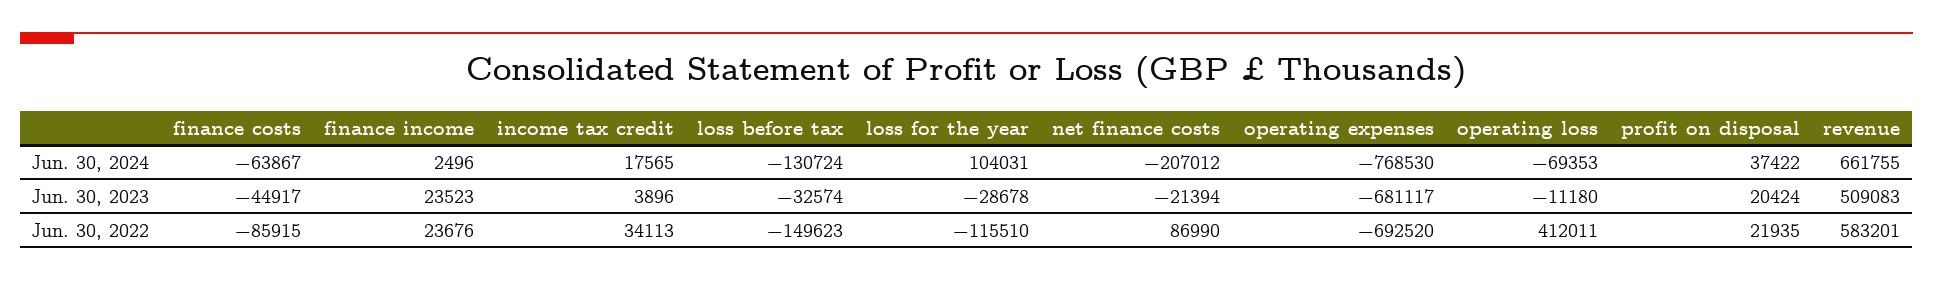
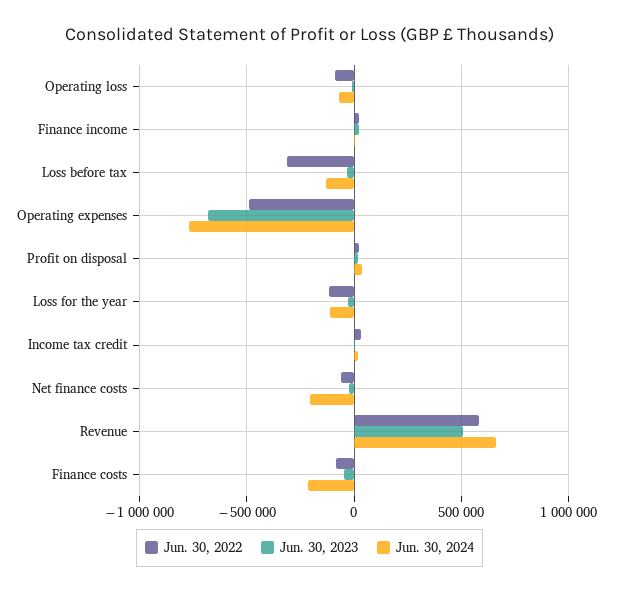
  {
    "Jun. 30, 2024": {
-     "finance costs": -63867,
+     "finance costs": -200000,
      "finance income": 2496,
      "income tax credit": 17565,
      "loss before tax": -130724,
-     "loss for the year": 104031,
+     "loss for the year": -100000,
      "net finance costs": -207012,
      "operating expenses": -768530,
      "operating loss": -69353,
      "profit on disposal": 37422,
      "revenue": 661755
    },
    "Jun. 30, 2023": {
      "finance costs": -44917,
      "finance income": 23523,
      "income tax credit": 3896,
      "loss before tax": -32574,
      "loss for the year": -28678,
      "net finance costs": -21394,
      "operating expenses": -681117,
      "operating loss": -11180,
      "profit on disposal": 20424,
      "revenue": 509083
    },
    "Jun. 30, 2022": {
      "finance costs": -85915,
      "finance income": 23676,
      "income tax credit": 34113,
-     "loss before tax": -149623,
+     "loss before tax": -300000,
      "loss for the year": -115510,
-     "net finance costs": 86990,
+     "net finance costs": -50000,
-     "operating expenses": -692520,
+     "operating expenses": -500000,
-     "operating loss": 412011,
+     "operating loss": -100000,
      "profit on disposal": 21935,
      "revenue": 583201
    }
  }

